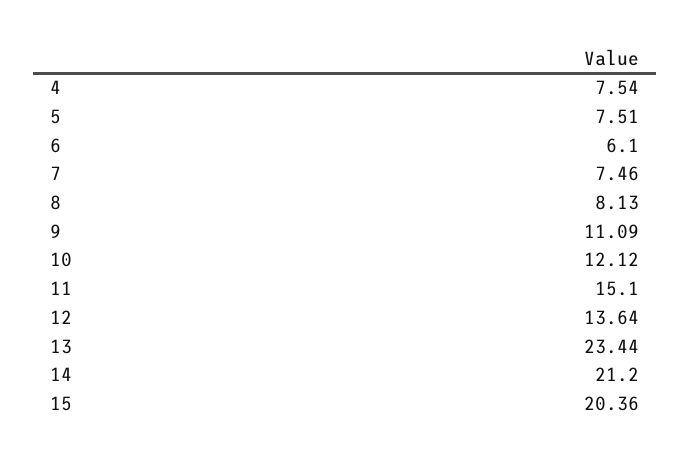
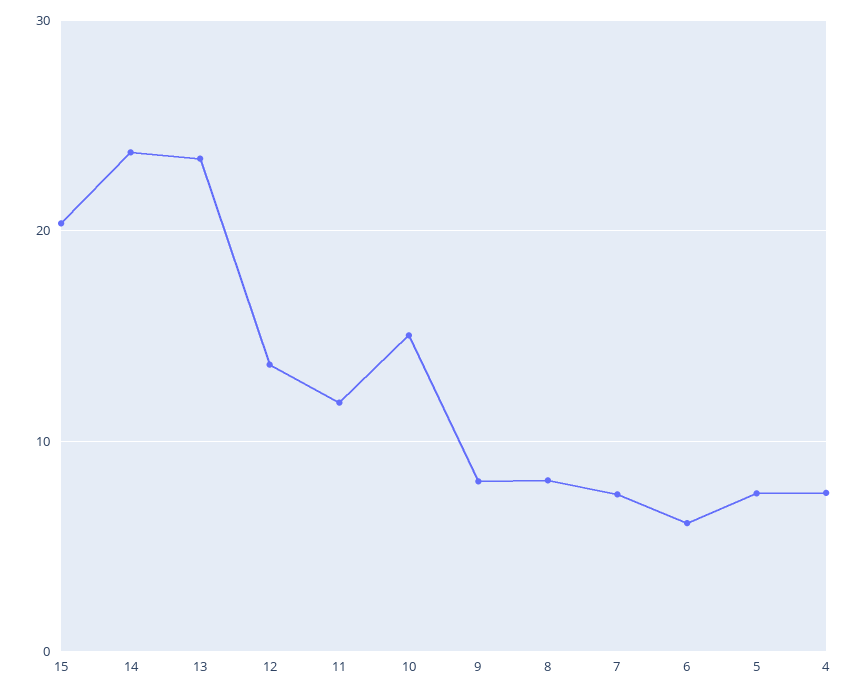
  {
    "4": 7.54,
    "5": 7.51,
    "6": 6.1,
    "7": 7.46,
    "8": 8.13,
-   "9": 11.09,
+   "9": 8,
-   "10": 12.12,
+   "10": 15,
-   "11": 15.1,
+   "11": 12,
    "12": 13.64,
    "13": 23.44,
-   "14": 21.2,
+   "14": 24,
    "15": 20.36
  }

